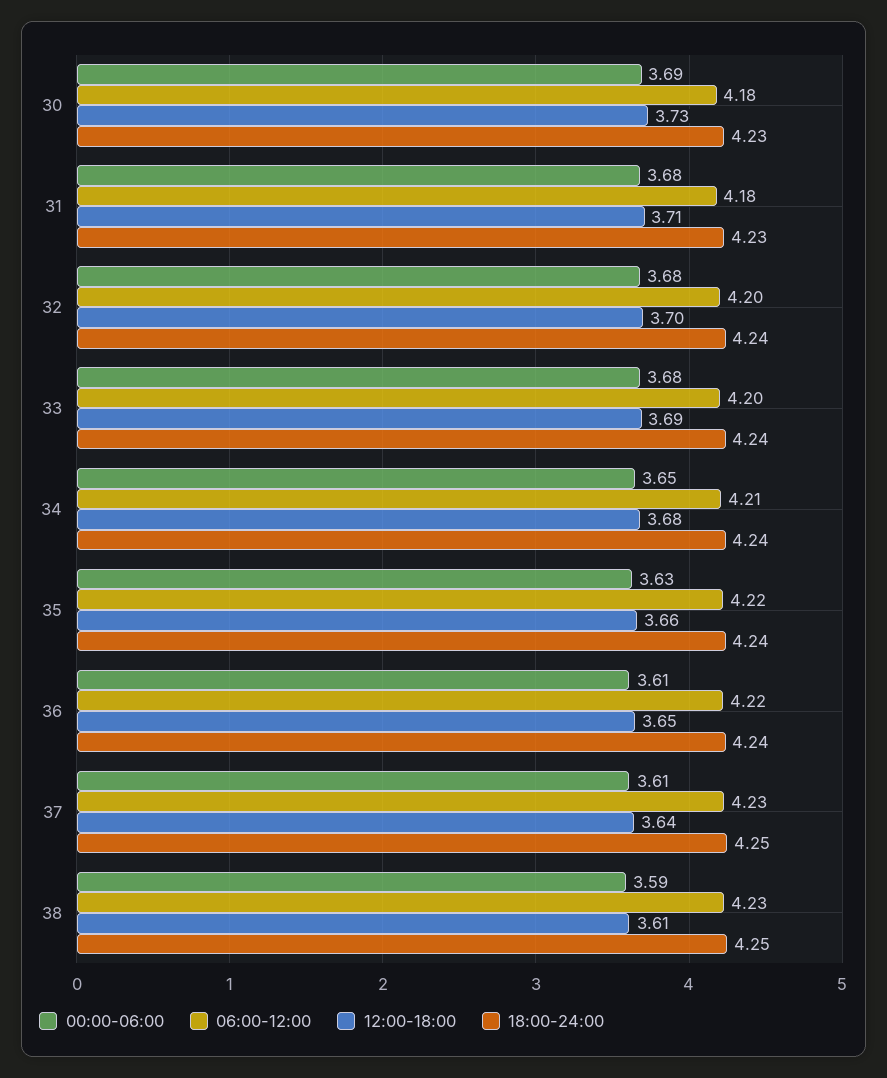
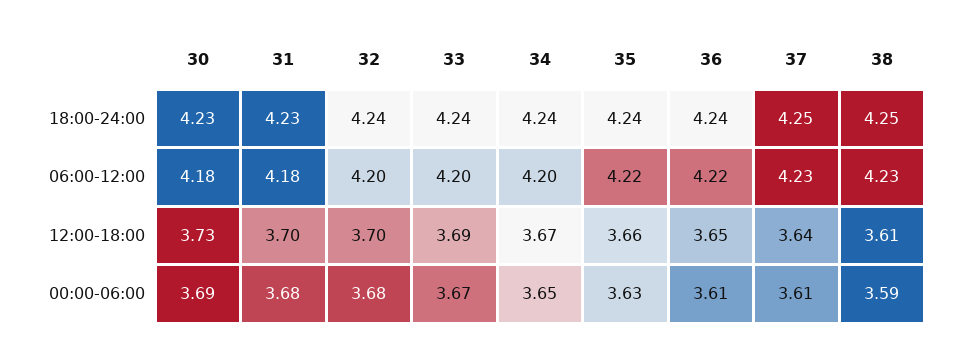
  {
    "00:00-06:00": {
      "30": 3.69,
      "31": 3.68,
      "32": 3.68,
-     "33": 3.68,
+     "33": 3.67,
      "34": 3.65,
      "35": 3.63,
      "36": 3.61,
      "37": 3.61,
      "38": 3.59
    },
    "06:00-12:00": {
      "30": 4.18,
      "31": 4.18,
      "32": 4.2,
      "33": 4.2,
-     "34": 4.21,
+     "34": 4.2,
      "35": 4.22,
      "36": 4.22,
      "37": 4.23,
      "38": 4.23
    },
    "12:00-18:00": {
      "30": 3.73,
-     "31": 3.71,
+     "31": 3.7,
      "32": 3.7,
      "33": 3.69,
-     "34": 3.68,
+     "34": 3.67,
      "35": 3.66,
      "36": 3.65,
      "37": 3.64,
      "38": 3.61
    },
    "18:00-24:00": {
      "30": 4.23,
      "31": 4.23,
      "32": 4.24,
      "33": 4.24,
      "34": 4.24,
      "35": 4.24,
      "36": 4.24,
      "37": 4.25,
      "38": 4.25
    }
  }

